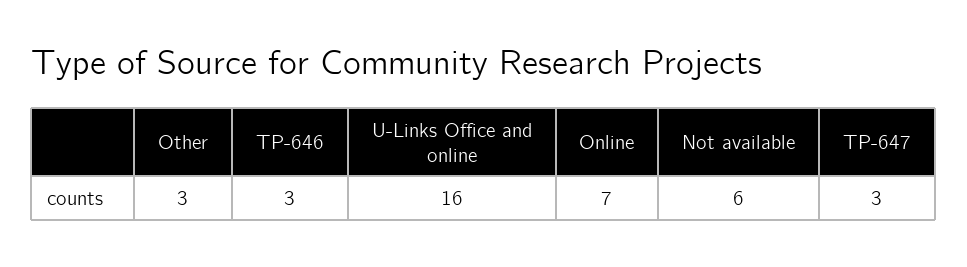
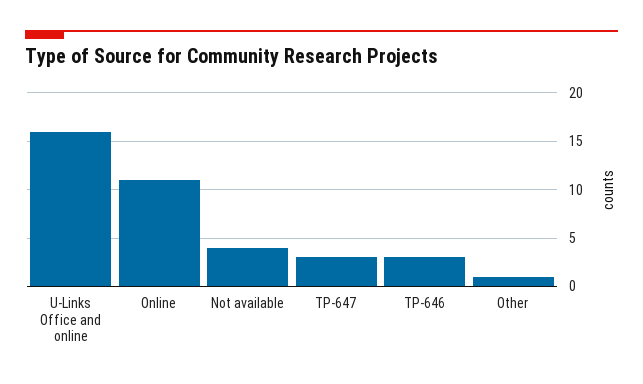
  {
-   "Other": 3,
+   "Other": 1,
    "TP-646": 3,
    "U-Links Office and online": 16,
-   "Online": 7,
+   "Online": 11,
-   "Not available": 6,
+   "Not available": 4,
    "TP-647": 3
  }

